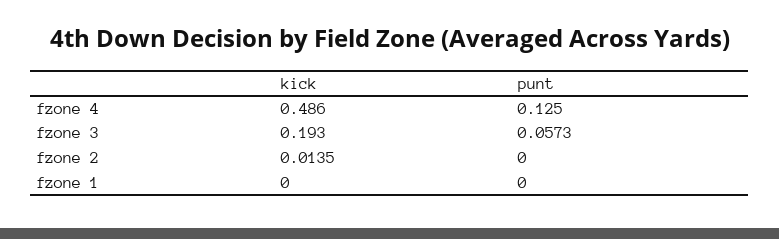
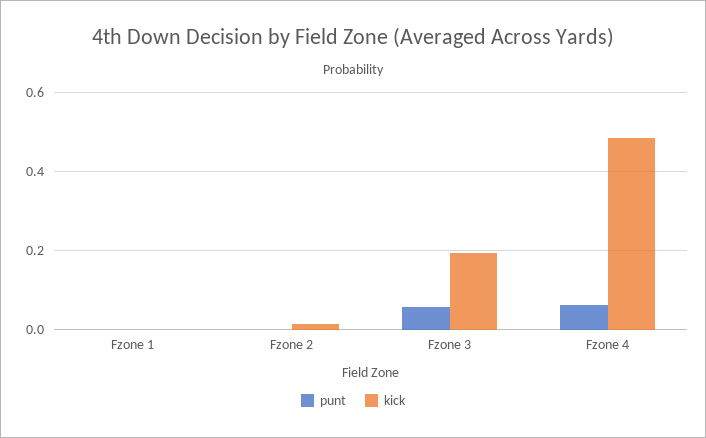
  {
    "kick": {
      "fzone 4": 0.486,
      "fzone 3": 0.193,
      "fzone 2": 0.0135,
      "fzone 1": 0
    },
    "punt": {
-     "fzone 4": 0.125,
+     "fzone 4": 0.06,
      "fzone 3": 0.0573,
      "fzone 2": 0,
      "fzone 1": 0
    }
  }

